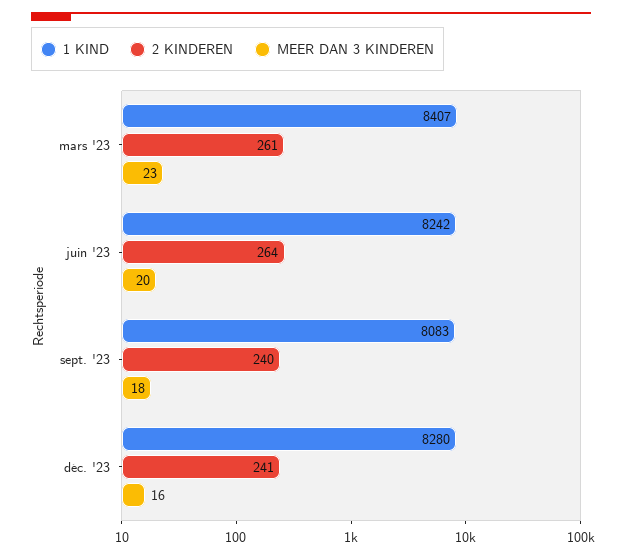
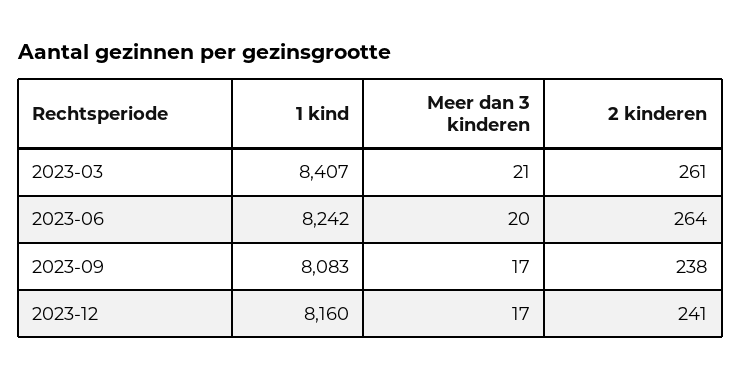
  {
    "1 KIND": {
      "mars '23": 8407,
      "juin '23": 8242,
      "sept. '23": 8083,
-     "déc. '23": 8280
+     "déc. '23": 8160
    },
    "2 KINDEREN": {
      "mars '23": 261,
      "juin '23": 264,
-     "sept. '23": 240,
+     "sept. '23": 238,
      "déc. '23": 241
    },
    "MEER DAN 3 KINDEREN": {
-     "mars '23": 23,
+     "mars '23": 21,
      "juin '23": 20,
-     "sept. '23": 18,
+     "sept. '23": 17,
-     "déc. '23": 16
+     "déc. '23": 17
    }
  }

